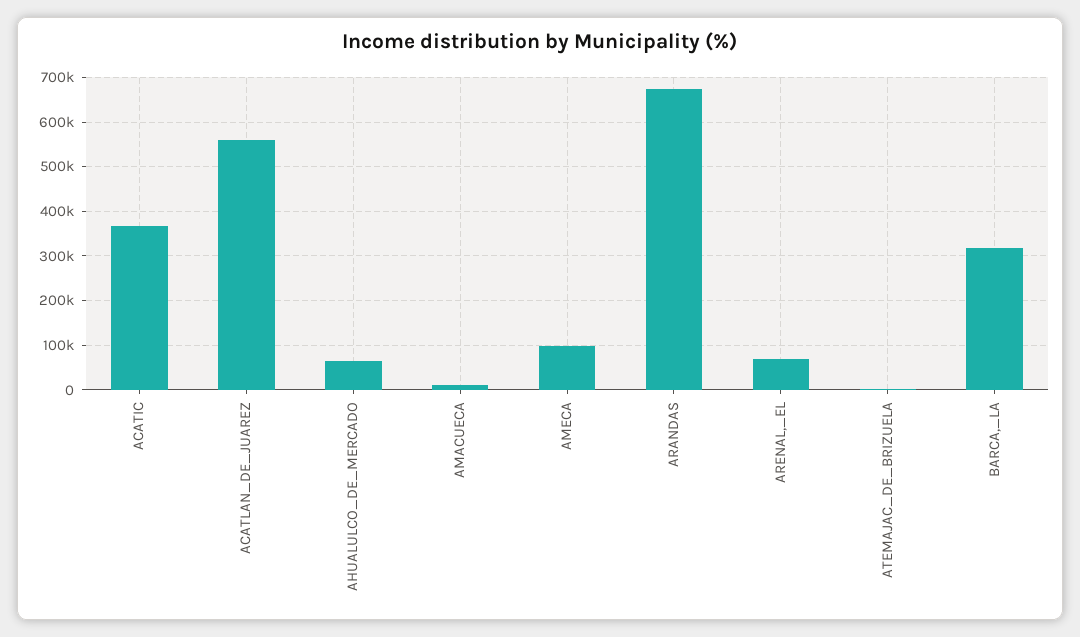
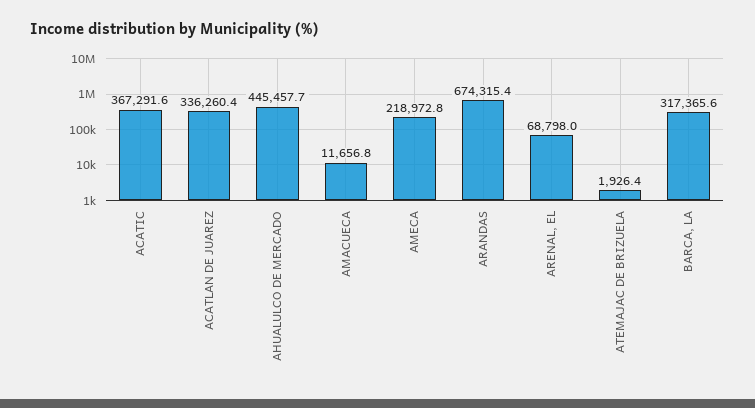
  {
    "ACATIC": 367291.6,
-   "ACATLAN_DE_JUAREZ": 560000,
+   "ACATLAN_DE_JUAREZ": 336260.4,
-   "AHUALULCO_DE_MERCADO": 60000,
+   "AHUALULCO_DE_MERCADO": 445457.7,
    "AMACUECA": 11656.8,
-   "AMECA": 100000,
+   "AMECA": 218972.8,
    "ARANDAS": 674315.4,
    "ARENAL,_EL": 68798,
    "ATEMAJAC_DE_BRIZUELA": 1926.4,
    "BARCA,_LA": 317365.6
  }

